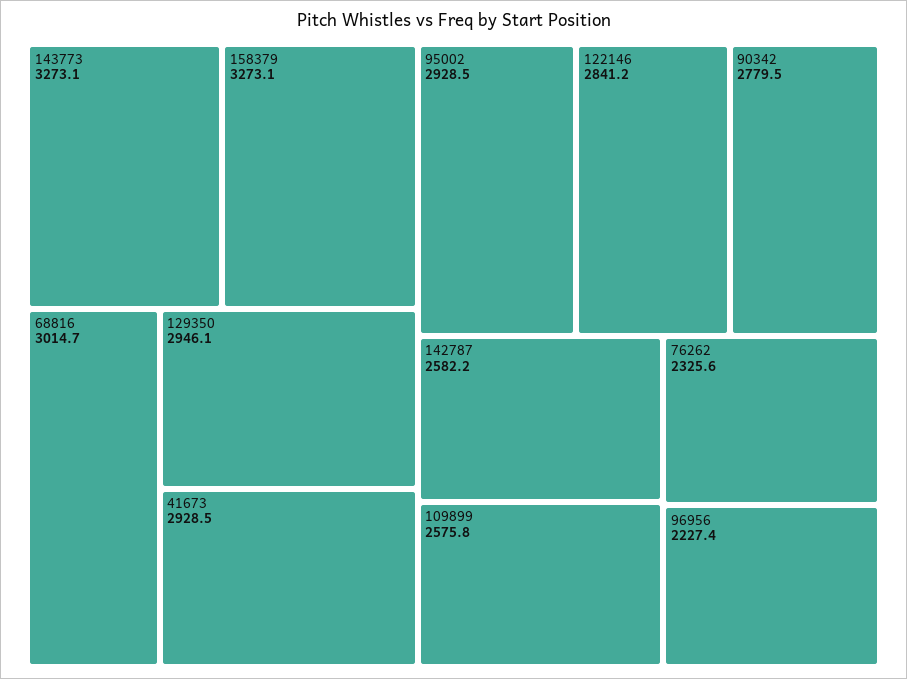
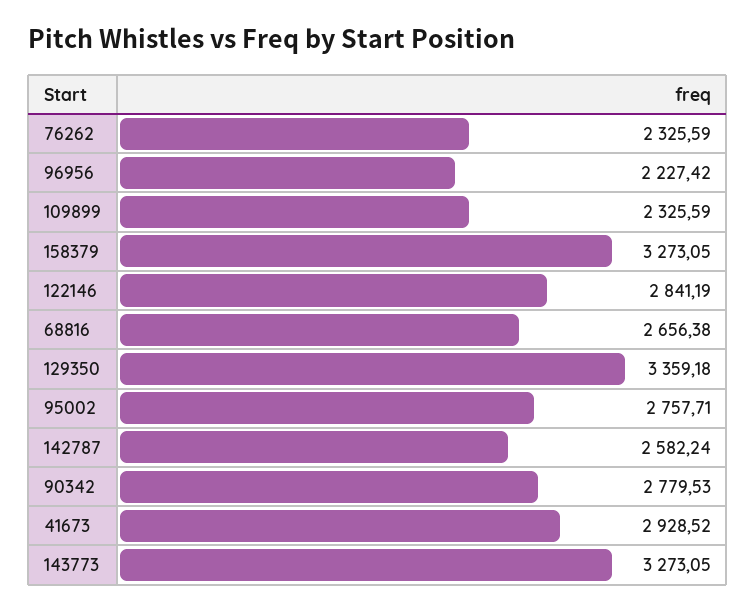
  {
    "143773": 3273.05,
    "158379": 3273.05,
-   "68816": 3014.7,
+   "68816": 2656.38,
-   "129350": 2946.1,
+   "129350": 3359.18,
    "41673": 2928.52,
-   "95002": 2928.5,
+   "95002": 2757.71,
    "122146": 2841.19,
    "90342": 2779.53,
    "142787": 2582.24,
-   "109899": 2575.8,
+   "109899": 2325.59,
    "76262": 2325.59,
    "96956": 2227.42
  }

